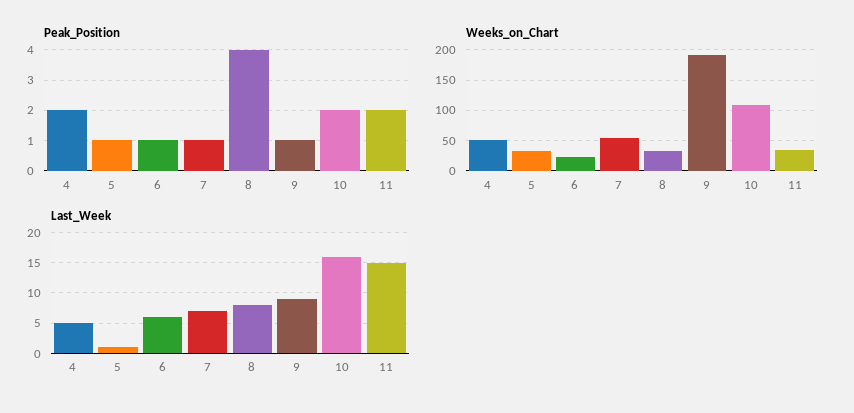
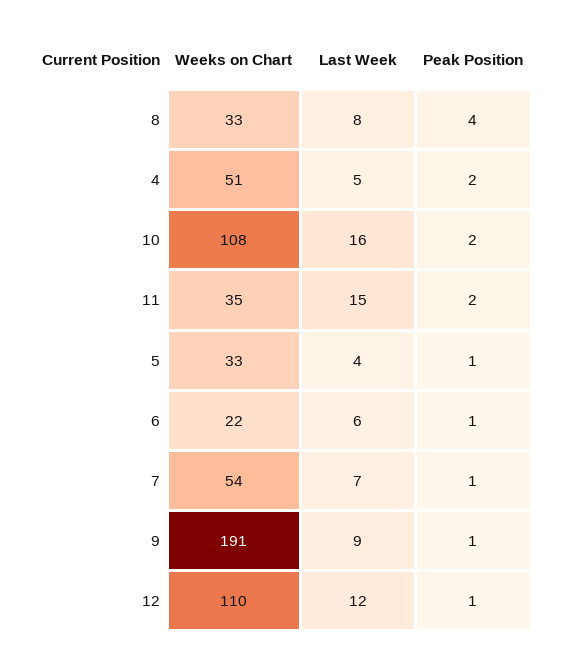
  {
    "Peak_Position": {
      "4": 2,
      "5": 1,
      "6": 1,
      "7": 1,
      "8": 4,
      "9": 1,
      "10": 2,
-     "11": 2
+     "11": 2,
+     "12": 1
    },
    "Weeks_on_Chart": {
      "4": 51,
      "5": 33,
      "6": 22,
      "7": 54,
      "8": 33,
      "9": 191,
      "10": 108,
-     "11": 35
+     "11": 35,
+     "12": 110
    },
    "Last_Week": {
      "4": 5,
-     "5": 1,
+     "5": 4,
      "6": 6,
      "7": 7,
      "8": 8,
      "9": 9,
      "10": 16,
-     "11": 15
+     "11": 15,
+     "12": 12
    }
  }

